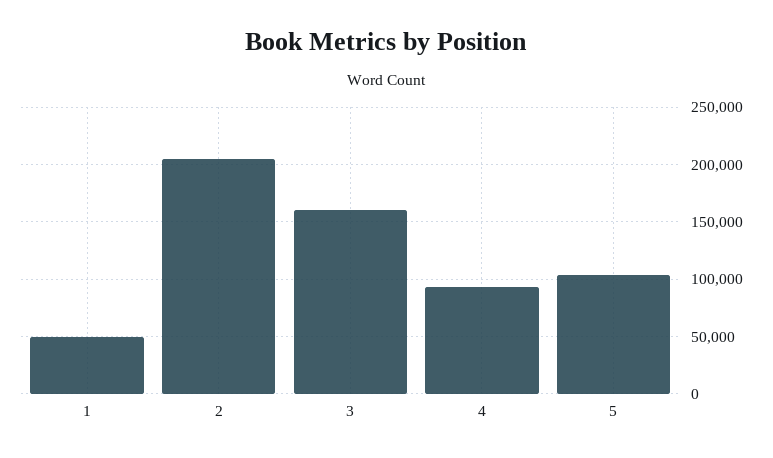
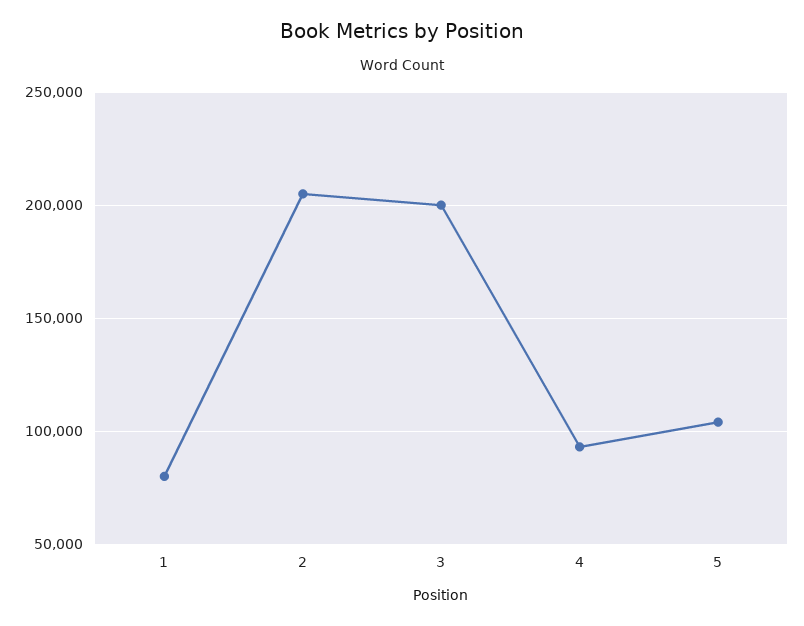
  {
-   "1": 50000,
+   "1": 80000,
    "2": 205000,
-   "3": 160000,
+   "3": 200000,
    "4": 95000,
    "5": 105000
  }

